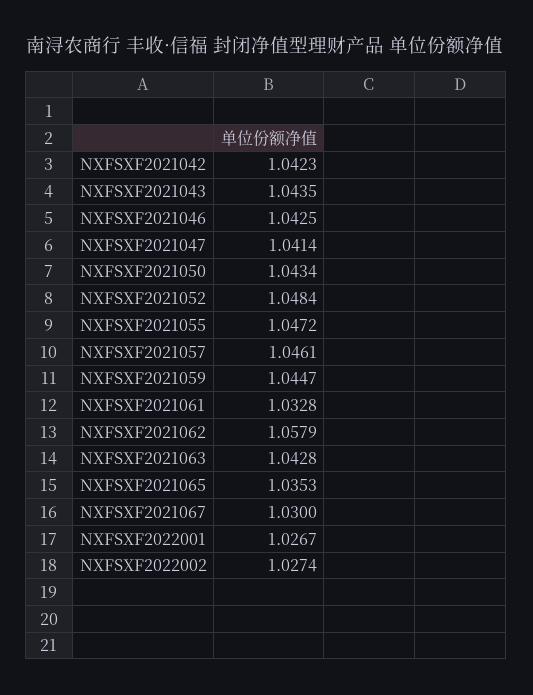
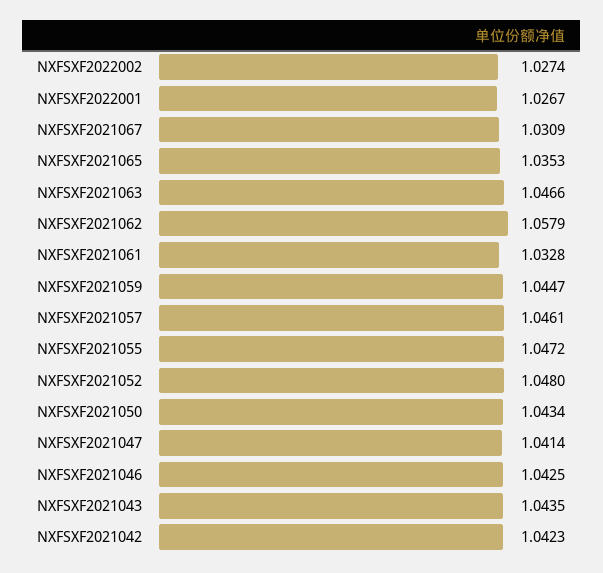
  {
    "NXFSXF2021042": 1.0423,
    "NXFSXF2021043": 1.0435,
    "NXFSXF2021046": 1.0425,
    "NXFSXF2021047": 1.0414,
    "NXFSXF2021050": 1.0434,
-   "NXFSXF2021052": 1.0484,
+   "NXFSXF2021052": 1.048,
    "NXFSXF2021055": 1.0472,
    "NXFSXF2021057": 1.0461,
    "NXFSXF2021059": 1.0447,
    "NXFSXF2021061": 1.0328,
    "NXFSXF2021062": 1.0579,
-   "NXFSXF2021063": 1.0428,
+   "NXFSXF2021063": 1.0466,
    "NXFSXF2021065": 1.0353,
-   "NXFSXF2021067": 1.03,
+   "NXFSXF2021067": 1.0309,
    "NXFSXF2022001": 1.0267,
    "NXFSXF2022002": 1.0274
  }

